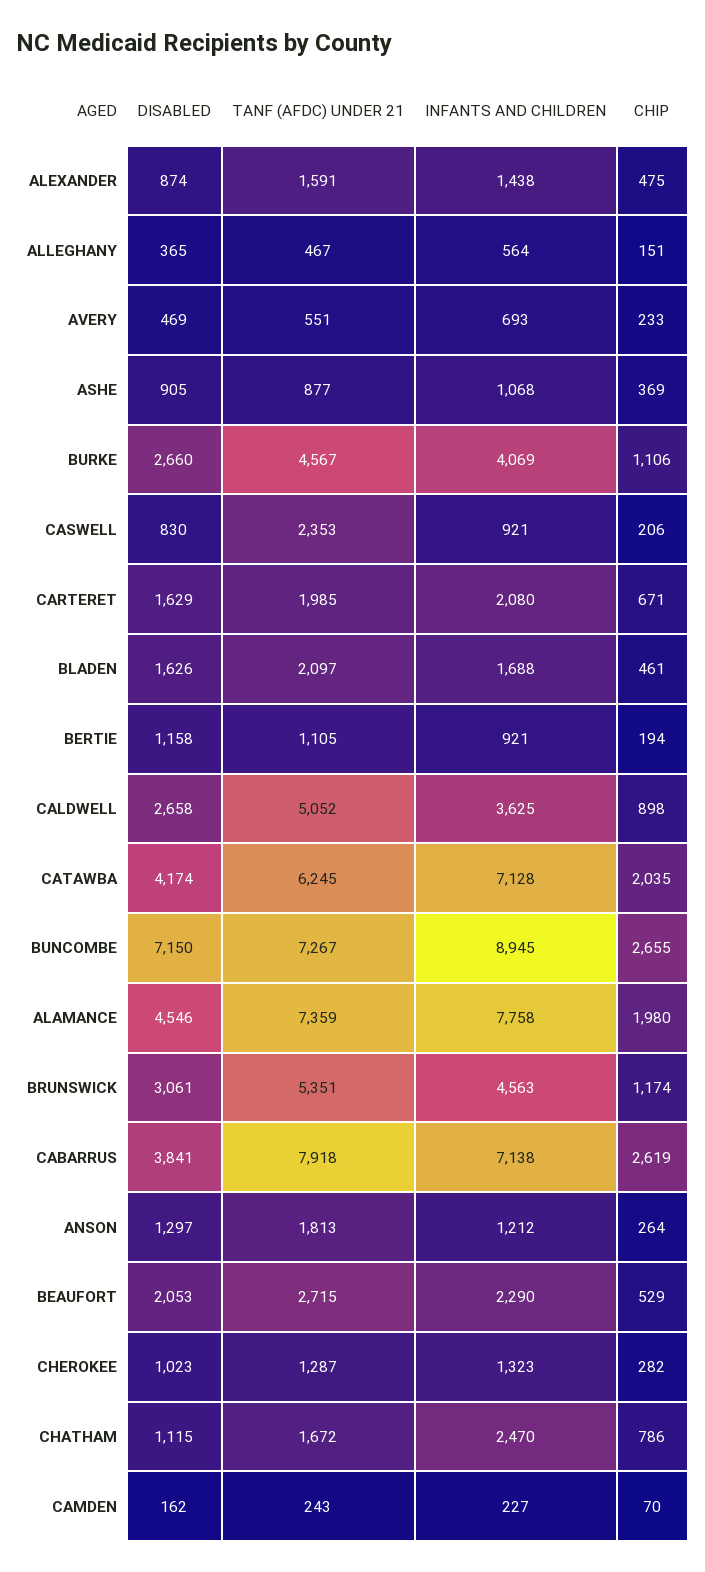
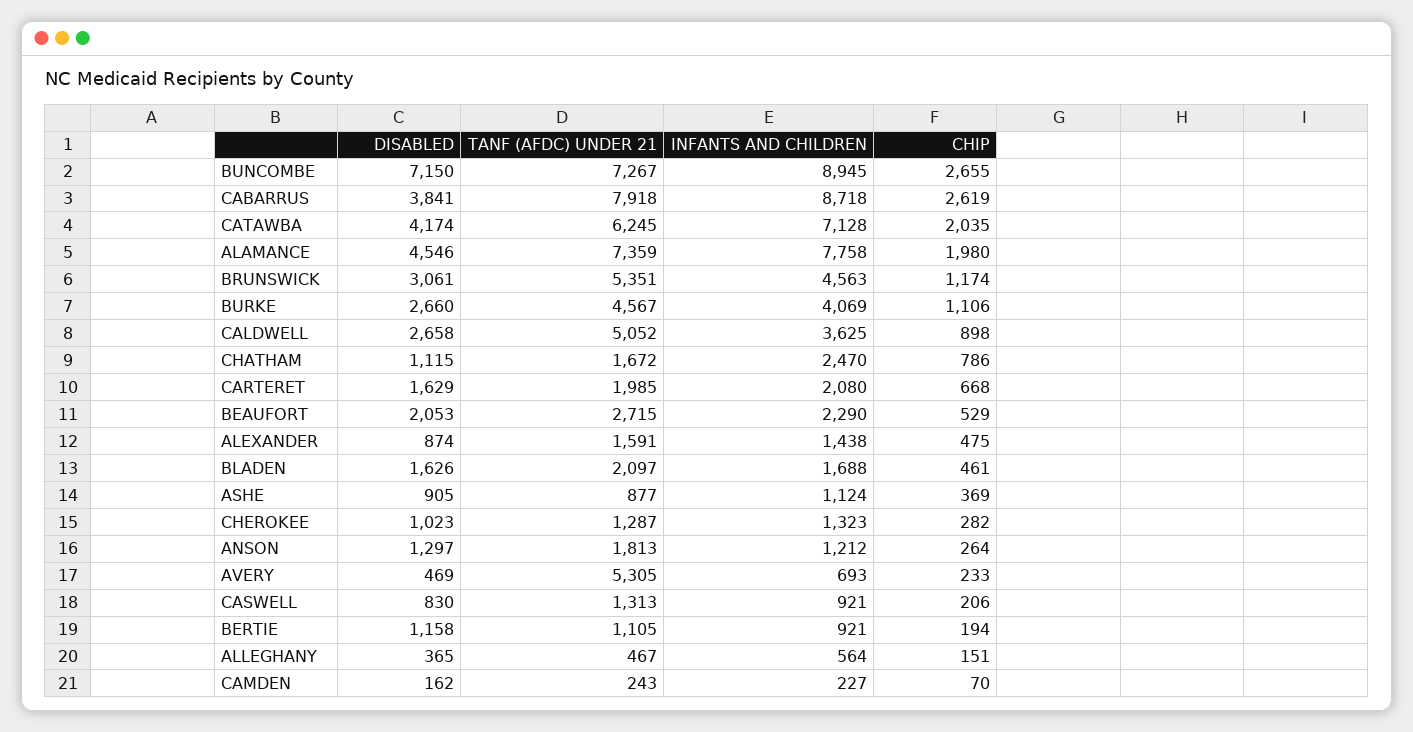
  {
    "DISABLED": {
      "ALEXANDER": 874,
      "ALLEGHANY": 365,
      "AVERY": 469,
      "ASHE": 905,
      "BURKE": 2660,
      "CASWELL": 830,
      "CARTERET": 1629,
      "BLADEN": 1626,
      "BERTIE": 1158,
      "CALDWELL": 2658,
      "CATAWBA": 4174,
      "BUNCOMBE": 7150,
      "ALAMANCE": 4546,
      "BRUNSWICK": 3061,
      "CABARRUS": 3841,
      "ANSON": 1297,
      "BEAUFORT": 2053,
      "CHEROKEE": 1023,
      "CHATHAM": 1115,
      "CAMDEN": 162
    },
    "TANF (AFDC) UNDER 21": {
      "ALEXANDER": 1591,
      "ALLEGHANY": 467,
-     "AVERY": 551,
+     "AVERY": 5305,
      "ASHE": 877,
      "BURKE": 4567,
-     "CASWELL": 2353,
+     "CASWELL": 1313,
      "CARTERET": 1985,
      "BLADEN": 2097,
      "BERTIE": 1105,
      "CALDWELL": 5052,
      "CATAWBA": 6245,
      "BUNCOMBE": 7267,
      "ALAMANCE": 7359,
      "BRUNSWICK": 5351,
      "CABARRUS": 7918,
      "ANSON": 1813,
      "BEAUFORT": 2715,
      "CHEROKEE": 1287,
      "CHATHAM": 1672,
      "CAMDEN": 243
    },
    "INFANTS AND CHILDREN": {
      "ALEXANDER": 1438,
      "ALLEGHANY": 564,
      "AVERY": 693,
-     "ASHE": 1068,
+     "ASHE": 1124,
      "BURKE": 4069,
      "CASWELL": 921,
      "CARTERET": 2080,
      "BLADEN": 1688,
      "BERTIE": 921,
      "CALDWELL": 3625,
      "CATAWBA": 7128,
      "BUNCOMBE": 8945,
      "ALAMANCE": 7758,
      "BRUNSWICK": 4563,
-     "CABARRUS": 7138,
+     "CABARRUS": 8718,
      "ANSON": 1212,
      "BEAUFORT": 2290,
      "CHEROKEE": 1323,
      "CHATHAM": 2470,
      "CAMDEN": 227
    },
    "CHIP": {
      "ALEXANDER": 475,
      "ALLEGHANY": 151,
      "AVERY": 233,
      "ASHE": 369,
      "BURKE": 1106,
      "CASWELL": 206,
-     "CARTERET": 671,
+     "CARTERET": 668,
      "BLADEN": 461,
      "BERTIE": 194,
      "CALDWELL": 898,
      "CATAWBA": 2035,
      "BUNCOMBE": 2655,
      "ALAMANCE": 1980,
      "BRUNSWICK": 1174,
      "CABARRUS": 2619,
      "ANSON": 264,
      "BEAUFORT": 529,
      "CHEROKEE": 282,
      "CHATHAM": 786,
      "CAMDEN": 70
    }
  }

